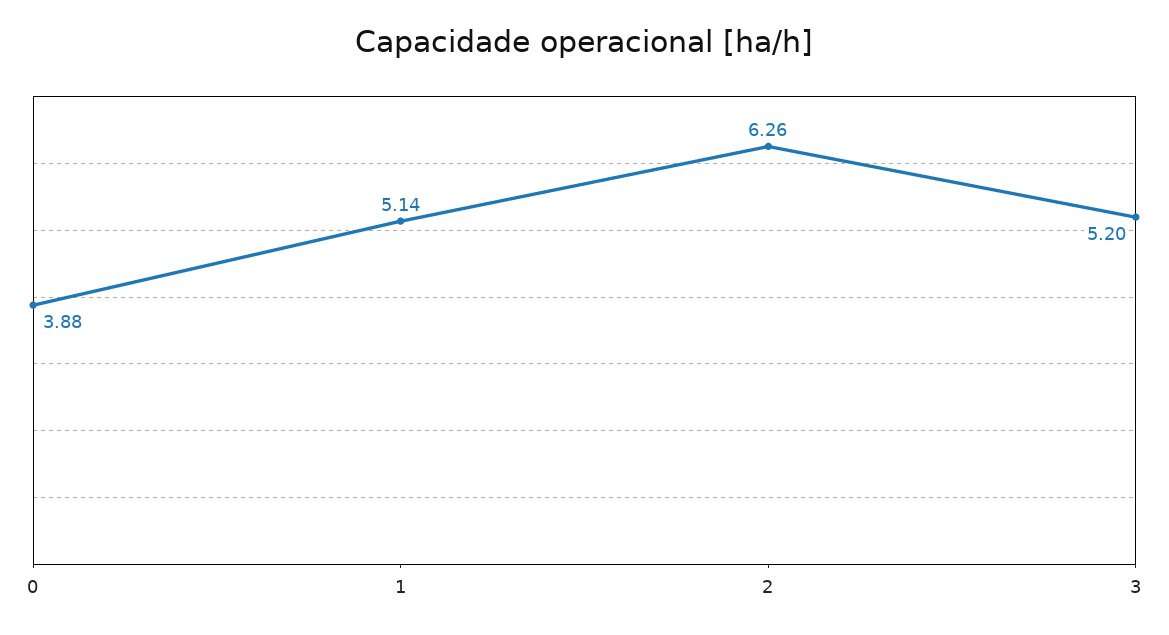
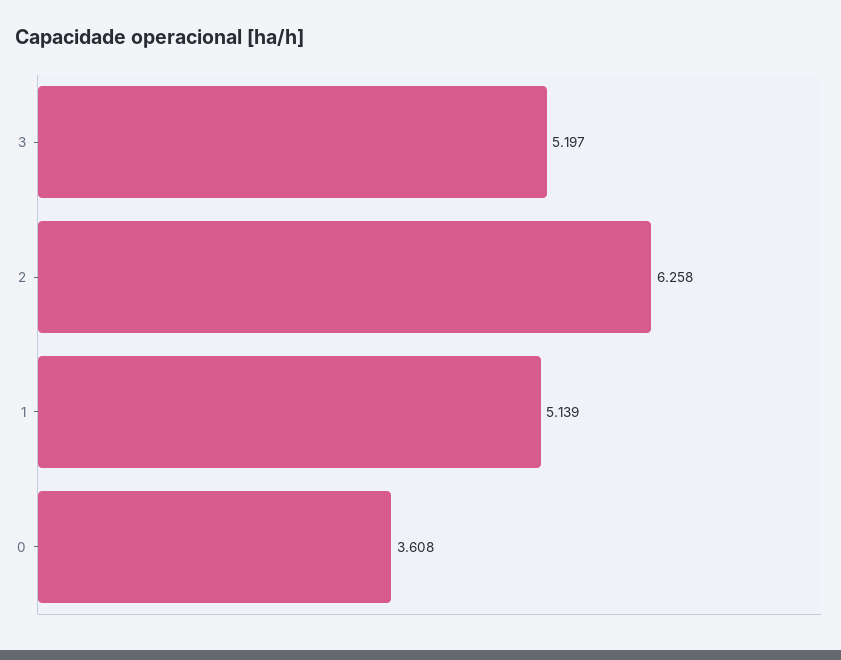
  {
-   "0": 3.88,
+   "0": 3.608,
    "1": 5.139,
    "2": 6.258,
    "3": 5.197
  }

